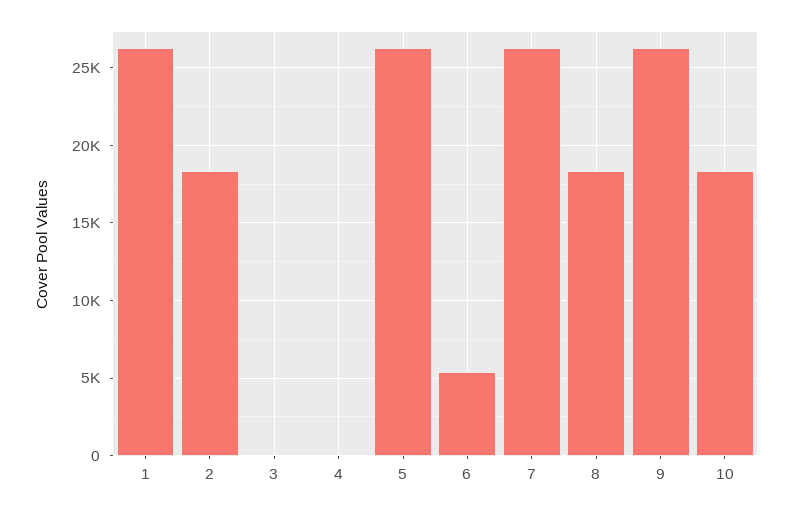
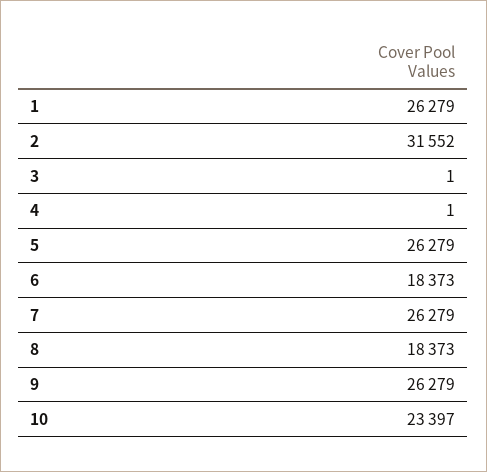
  {
    "1": 26279,
-   "2": 18500,
+   "2": 31552,
    "3": 1,
    "4": 1,
    "5": 26279,
-   "6": 5500,
+   "6": 18373,
    "7": 26279,
    "8": 18373,
    "9": 26279,
-   "10": 18500
+   "10": 23397
  }

